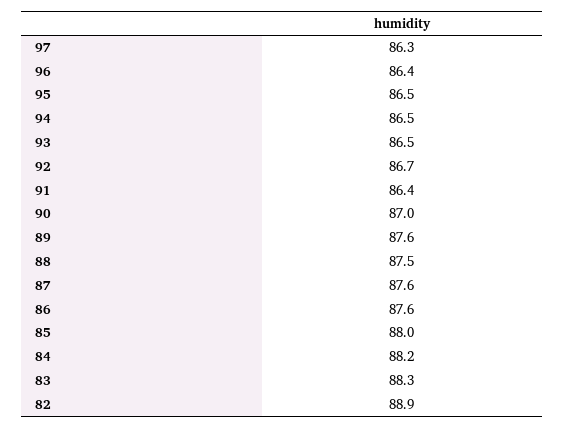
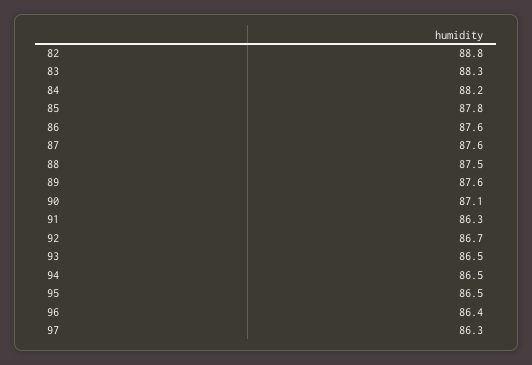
  {
    "97": 86.3,
    "96": 86.4,
    "95": 86.5,
    "94": 86.5,
    "93": 86.5,
    "92": 86.7,
-   "91": 86.4,
+   "91": 86.3,
-   "90": 87,
+   "90": 87.1,
    "89": 87.6,
    "88": 87.5,
    "87": 87.6,
    "86": 87.6,
-   "85": 88,
+   "85": 87.8,
    "84": 88.2,
    "83": 88.3,
-   "82": 88.9
+   "82": 88.8
  }

